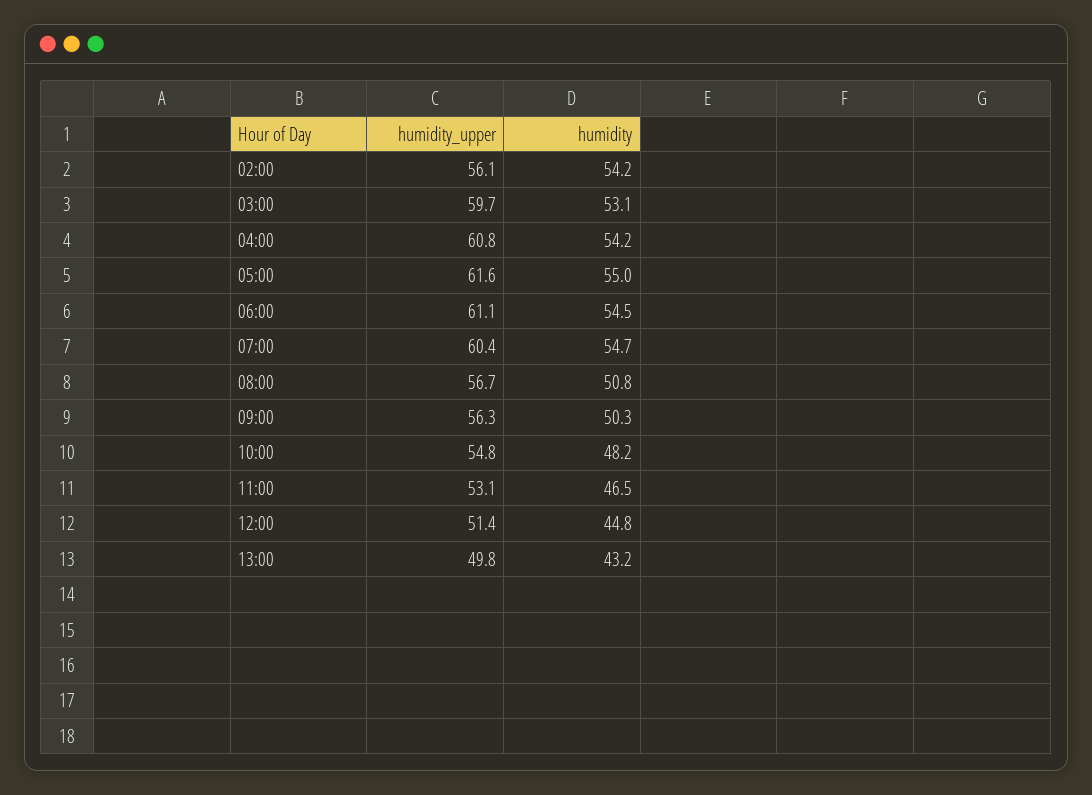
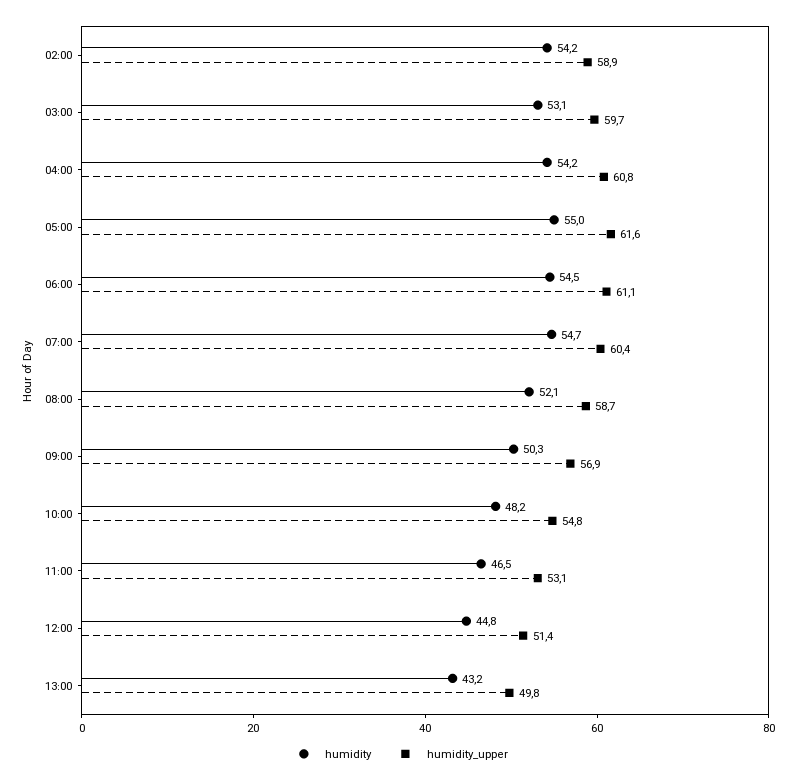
  {
    "humidity_upper": {
-     "02:00": 56.1,
+     "02:00": 58.9,
      "03:00": 59.7,
      "04:00": 60.8,
      "05:00": 61.6,
      "06:00": 61.1,
      "07:00": 60.4,
-     "08:00": 56.7,
+     "08:00": 58.7,
-     "09:00": 56.3,
+     "09:00": 56.9,
      "10:00": 54.8,
      "11:00": 53.1,
      "12:00": 51.4,
      "13:00": 49.8
    },
    "humidity": {
      "02:00": 54.2,
      "03:00": 53.1,
      "04:00": 54.2,
      "05:00": 55,
      "06:00": 54.5,
      "07:00": 54.7,
-     "08:00": 50.8,
+     "08:00": 52.1,
      "09:00": 50.3,
      "10:00": 48.2,
      "11:00": 46.5,
      "12:00": 44.8,
      "13:00": 43.2
    }
  }

